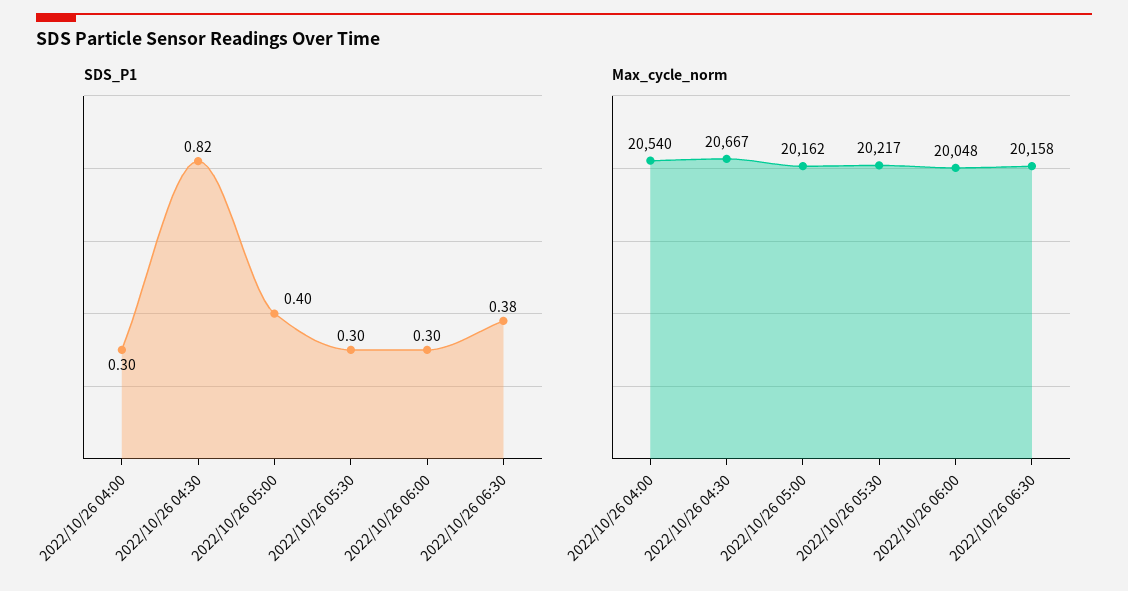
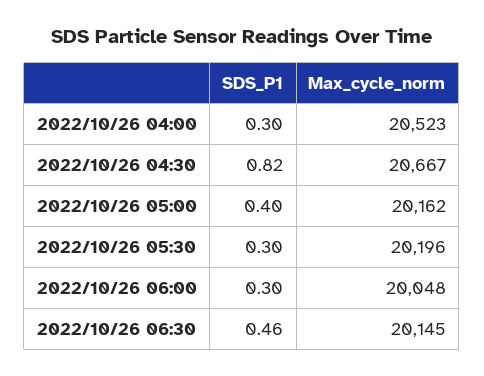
  {
    "SDS_P1": {
      "2022/10/26 04:00": 0.3,
      "2022/10/26 04:30": 0.82,
      "2022/10/26 05:00": 0.4,
      "2022/10/26 05:30": 0.3,
      "2022/10/26 06:00": 0.3,
-     "2022/10/26 06:30": 0.38
+     "2022/10/26 06:30": 0.46
    },
    "Max_cycle_norm": {
-     "2022/10/26 04:00": 20540,
+     "2022/10/26 04:00": 20523,
      "2022/10/26 04:30": 20667,
      "2022/10/26 05:00": 20162,
-     "2022/10/26 05:30": 20217,
+     "2022/10/26 05:30": 20196,
      "2022/10/26 06:00": 20048,
-     "2022/10/26 06:30": 20158
+     "2022/10/26 06:30": 20145
    }
  }

